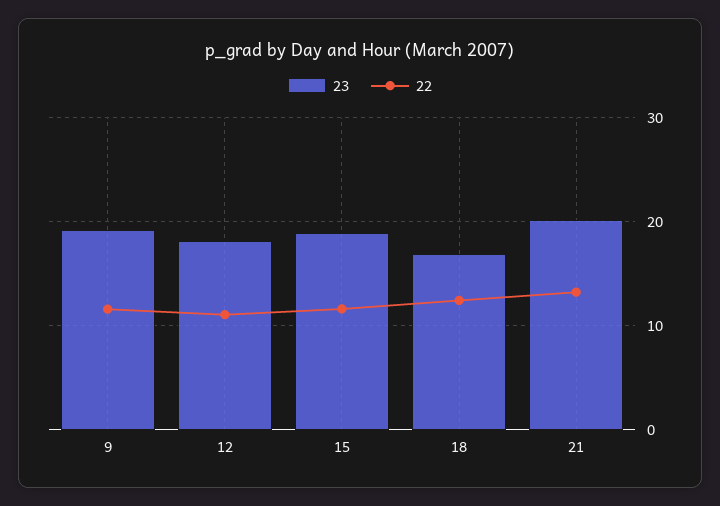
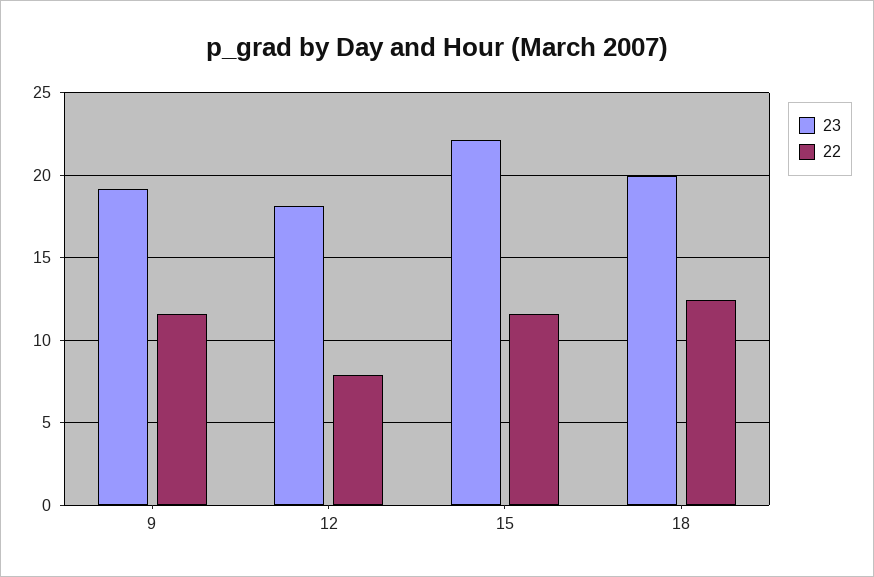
  {
    "23": {
      "9": 19,
      "12": 18,
-     "15": 19,
+     "15": 22,
-     "18": 17,
+     "18": 20
-     "21": 20
    },
    "22": {
      "9": 11.5,
-     "12": 11,
+     "12": 8,
      "15": 11.5,
-     "18": 12.5,
+     "18": 12.5
-     "21": 13
    }
  }

